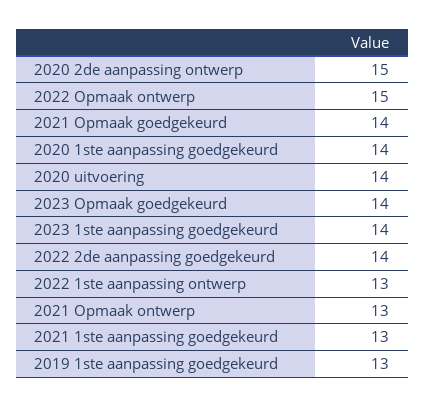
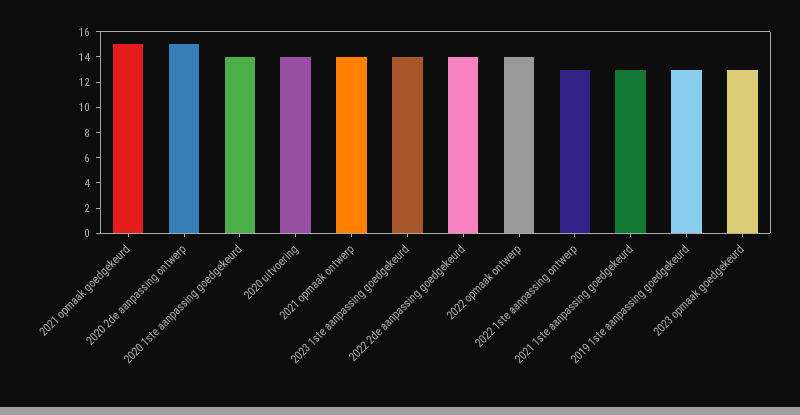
  {
    "2020 2de aanpassing ontwerp": 15,
-   "2022 Opmaak ontwerp": 15,
+   "2022 Opmaak ontwerp": 14,
-   "2021 Opmaak goedgekeurd": 14,
+   "2021 Opmaak goedgekeurd": 15,
    "2020 1ste aanpassing goedgekeurd": 14,
    "2020 uitvoering": 14,
-   "2023 Opmaak goedgekeurd": 14,
+   "2023 Opmaak goedgekeurd": 13,
    "2023 1ste aanpassing goedgekeurd": 14,
    "2022 2de aanpassing goedgekeurd": 14,
    "2022 1ste aanpassing ontwerp": 13,
-   "2021 Opmaak ontwerp": 13,
+   "2021 Opmaak ontwerp": 14,
    "2021 1ste aanpassing goedgekeurd": 13,
    "2019 1ste aanpassing goedgekeurd": 13
  }

